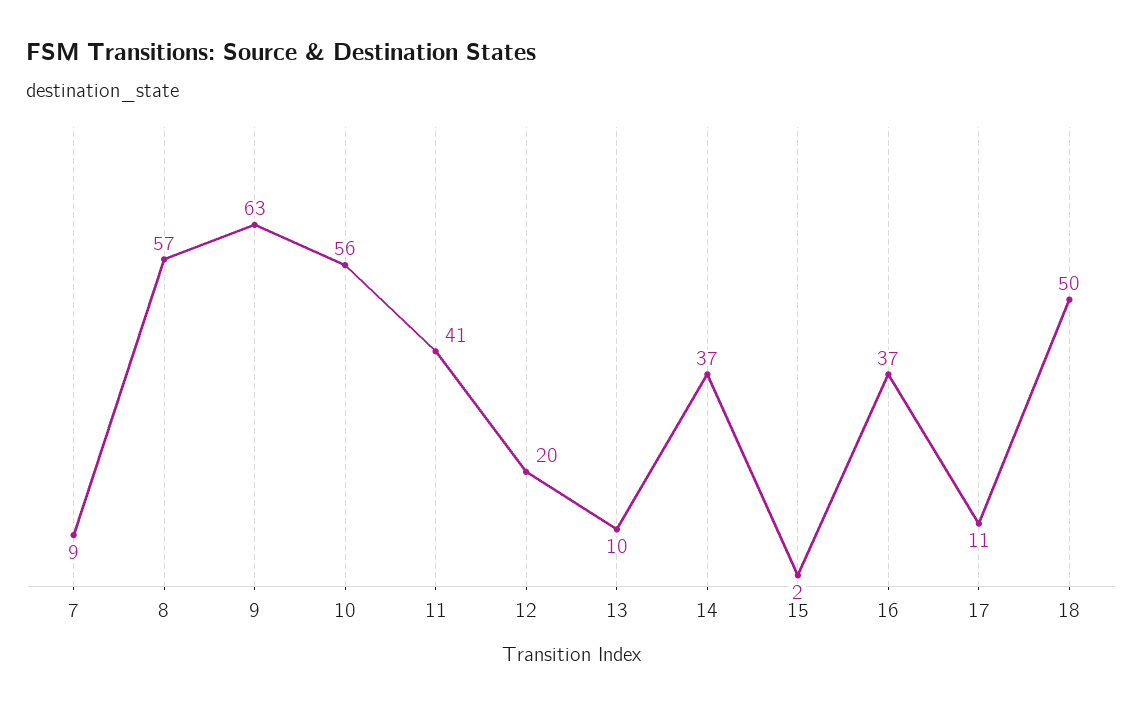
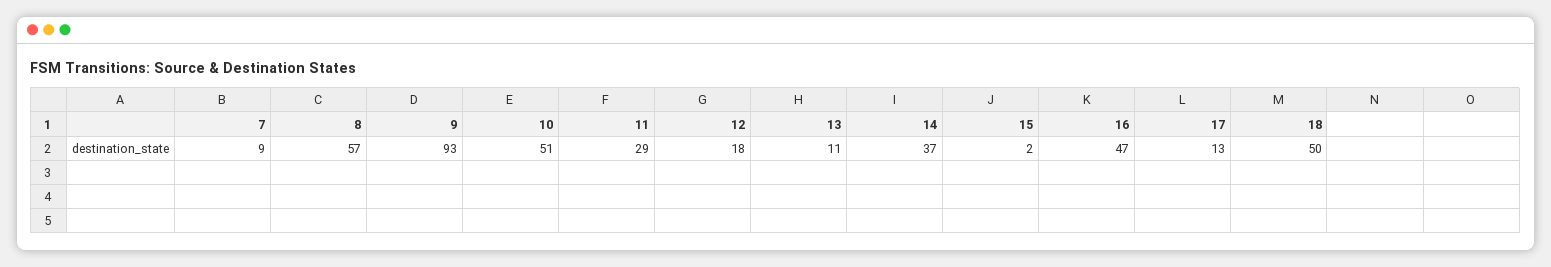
  {
    "7": 9,
    "8": 57,
-   "9": 63,
+   "9": 93,
-   "10": 56,
+   "10": 51,
-   "11": 41,
+   "11": 29,
-   "12": 20,
+   "12": 18,
-   "13": 10,
+   "13": 11,
    "14": 37,
    "15": 2,
-   "16": 37,
+   "16": 47,
-   "17": 11,
+   "17": 13,
    "18": 50
  }

